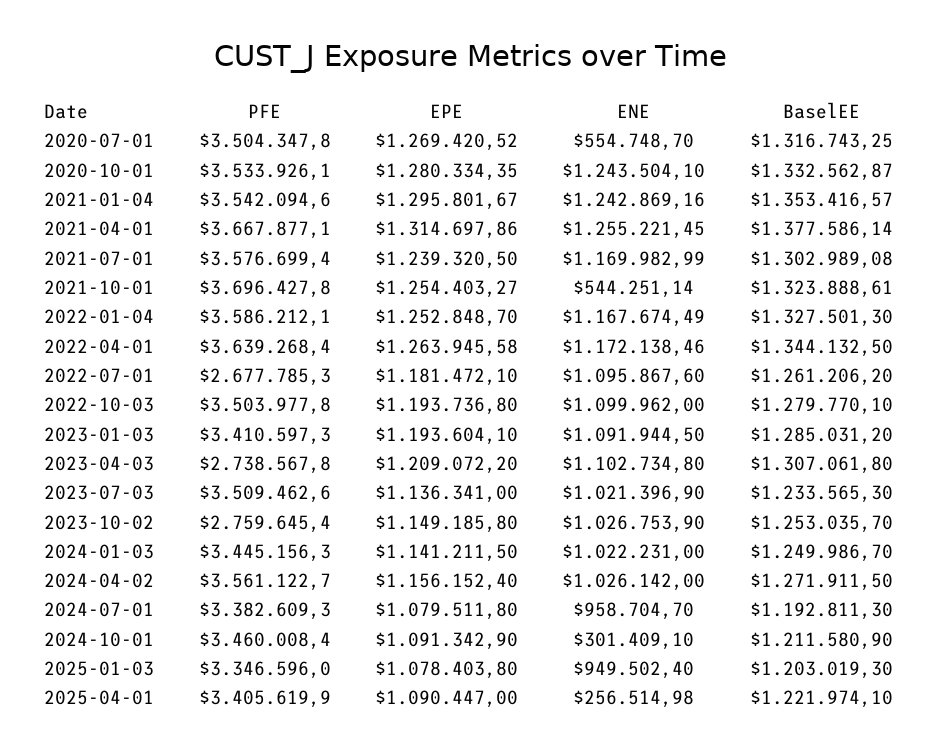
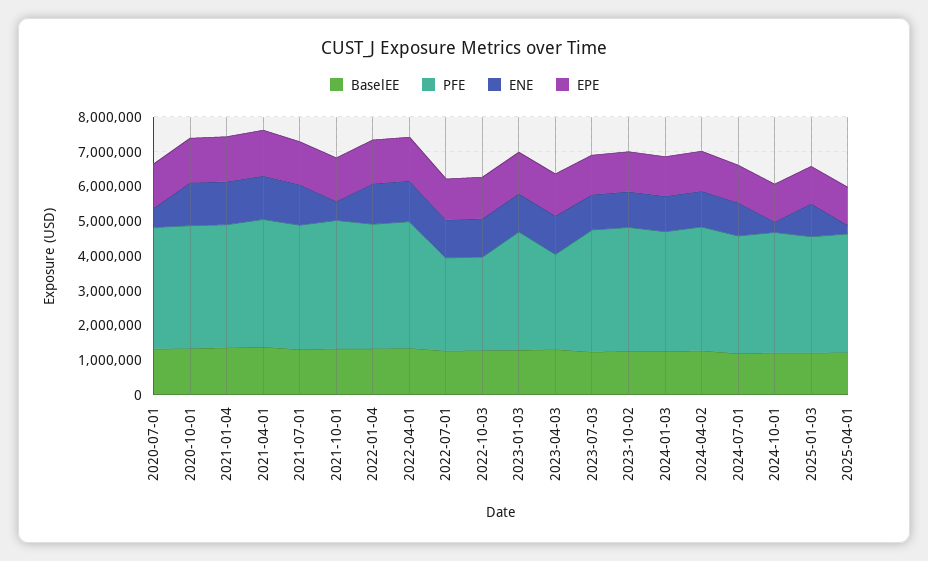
  {
    "PFE": {
      "2020-07-01": 3504347.8,
      "2020-10-01": 3533926.1,
      "2021-01-04": 3542094.6,
      "2021-04-01": 3667877.1,
      "2021-07-01": 3576699.4,
      "2021-10-01": 3696427.8,
      "2022-01-04": 3586212.1,
      "2022-04-01": 3639268.4,
      "2022-07-01": 2677785.3,
-     "2022-10-03": 3503977.8,
+     "2022-10-03": 2750000,
      "2023-01-03": 3410597.3,
      "2023-04-03": 2738567.8,
      "2023-07-03": 3509462.6,
-     "2023-10-02": 2759645.4,
+     "2023-10-02": 3500000,
      "2024-01-03": 3445156.3,
      "2024-04-02": 3561122.7,
      "2024-07-01": 3382609.3,
      "2024-10-01": 3460008.4,
      "2025-01-03": 3346596,
      "2025-04-01": 3405619.9
    },
    "EPE": {
      "2020-07-01": 1269420.52,
      "2020-10-01": 1280334.35,
      "2021-01-04": 1295801.67,
      "2021-04-01": 1314697.86,
      "2021-07-01": 1239320.5,
      "2021-10-01": 1254403.27,
      "2022-01-04": 1252848.7,
      "2022-04-01": 1263945.58,
      "2022-07-01": 1181472.1,
      "2022-10-03": 1193736.8,
      "2023-01-03": 1193604.1,
      "2023-04-03": 1209072.2,
      "2023-07-03": 1136341,
      "2023-10-02": 1149185.8,
      "2024-01-03": 1141211.5,
      "2024-04-02": 1156152.4,
      "2024-07-01": 1079511.8,
      "2024-10-01": 1091342.9,
      "2025-01-03": 1078403.8,
      "2025-04-01": 1090447
    },
    "ENE": {
      "2020-07-01": 554748.7,
      "2020-10-01": 1243504.1,
      "2021-01-04": 1242869.16,
      "2021-04-01": 1255221.45,
      "2021-07-01": 1169982.99,
      "2021-10-01": 544251.14,
      "2022-01-04": 1167674.49,
      "2022-04-01": 1172138.46,
      "2022-07-01": 1095867.6,
      "2022-10-03": 1099962,
      "2023-01-03": 1091944.5,
      "2023-04-03": 1102734.8,
      "2023-07-03": 1021396.9,
      "2023-10-02": 1026753.9,
      "2024-01-03": 1022231,
      "2024-04-02": 1026142,
      "2024-07-01": 958704.7,
      "2024-10-01": 301409.1,
      "2025-01-03": 949502.4,
      "2025-04-01": 256514.98
    },
    "BaselEE": {
      "2020-07-01": 1316743.25,
      "2020-10-01": 1332562.87,
      "2021-01-04": 1353416.57,
      "2021-04-01": 1377586.14,
      "2021-07-01": 1302989.08,
      "2021-10-01": 1323888.61,
      "2022-01-04": 1327501.3,
      "2022-04-01": 1344132.5,
      "2022-07-01": 1261206.2,
      "2022-10-03": 1279770.1,
      "2023-01-03": 1285031.2,
      "2023-04-03": 1307061.8,
      "2023-07-03": 1233565.3,
      "2023-10-02": 1253035.7,
      "2024-01-03": 1249986.7,
      "2024-04-02": 1271911.5,
      "2024-07-01": 1192811.3,
      "2024-10-01": 1211580.9,
      "2025-01-03": 1203019.3,
      "2025-04-01": 1221974.1
    }
  }

